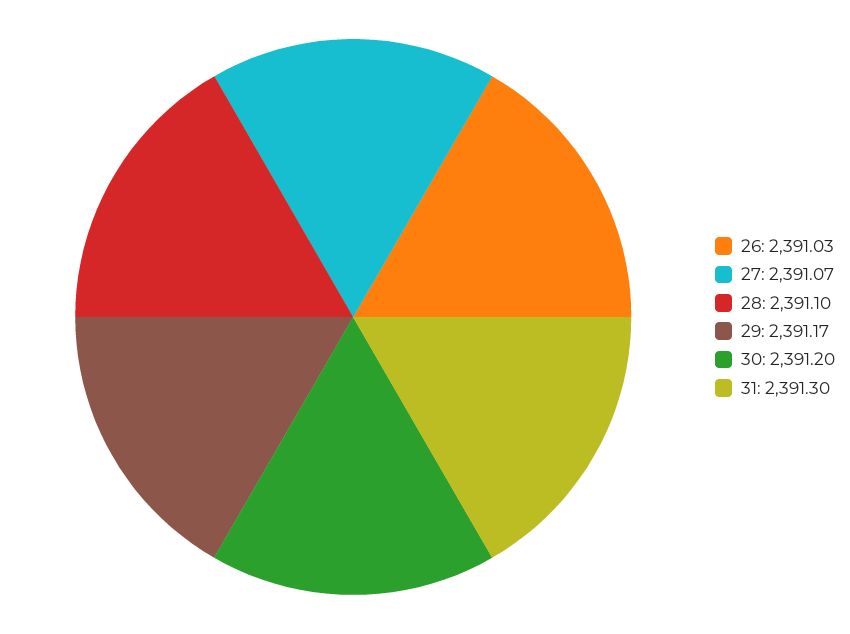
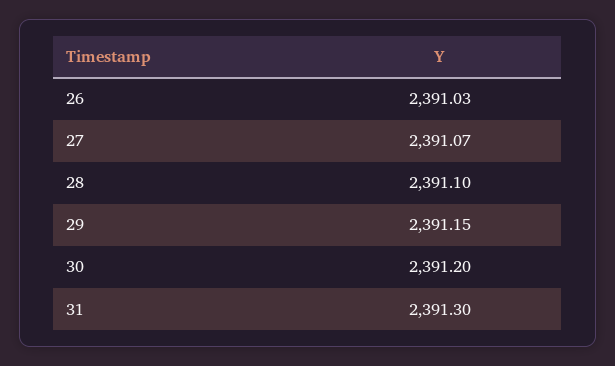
  {
    "26": 2391.03,
    "27": 2391.07,
    "28": 2391.1,
-   "29": 2391.17,
+   "29": 2391.15,
    "30": 2391.2,
    "31": 2391.3
  }

